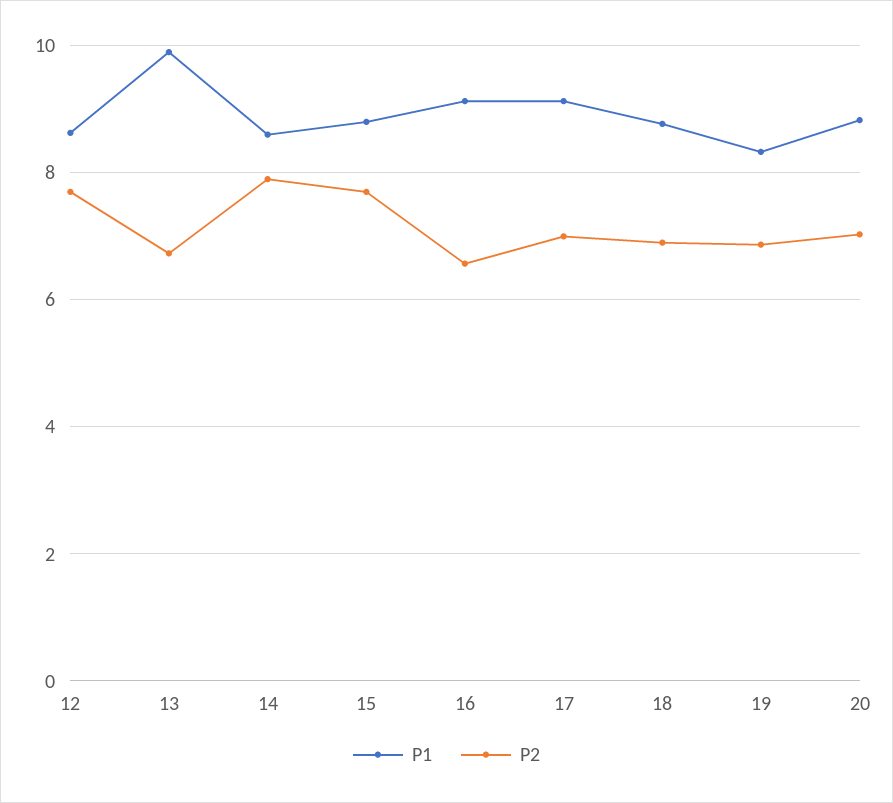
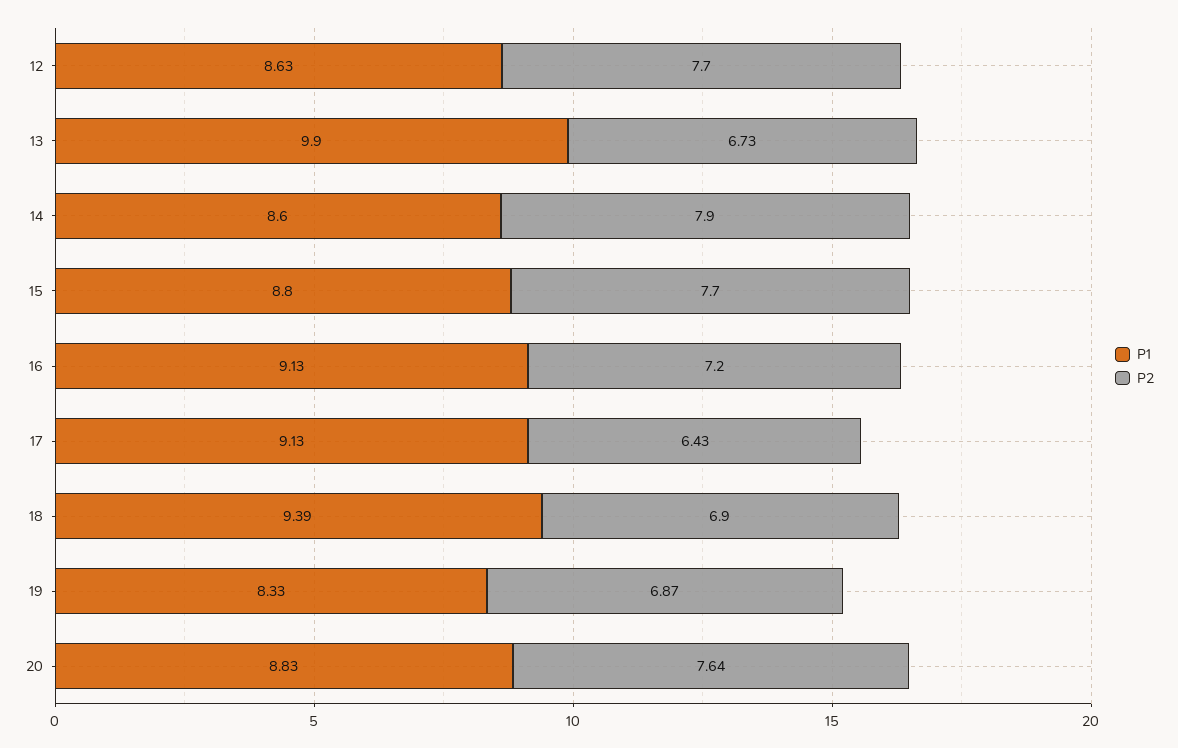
  {
    "P1": {
      "12": 8.63,
      "13": 9.9,
      "14": 8.6,
      "15": 8.8,
      "16": 9.13,
      "17": 9.13,
-     "18": 8.8,
+     "18": 9.39,
      "19": 8.33,
      "20": 8.83
    },
    "P2": {
      "12": 7.7,
      "13": 6.73,
      "14": 7.9,
      "15": 7.7,
-     "16": 6.6,
+     "16": 7.2,
-     "17": 7,
+     "17": 6.43,
      "18": 6.9,
      "19": 6.87,
-     "20": 7
+     "20": 7.64
    }
  }

